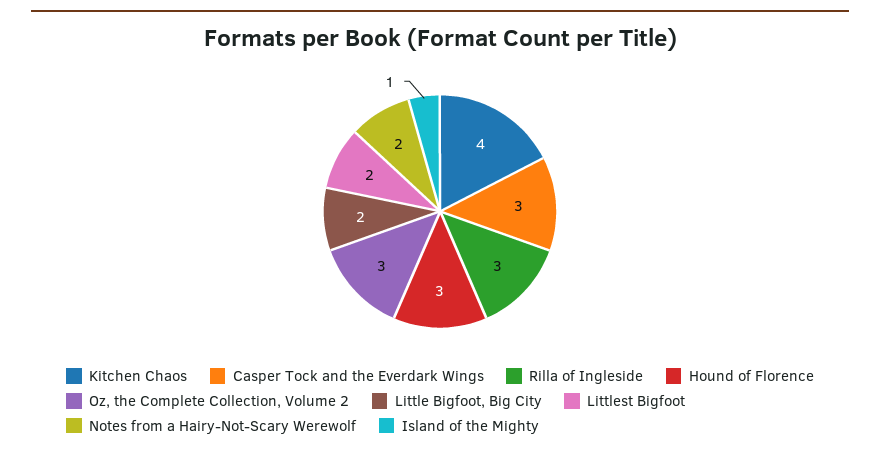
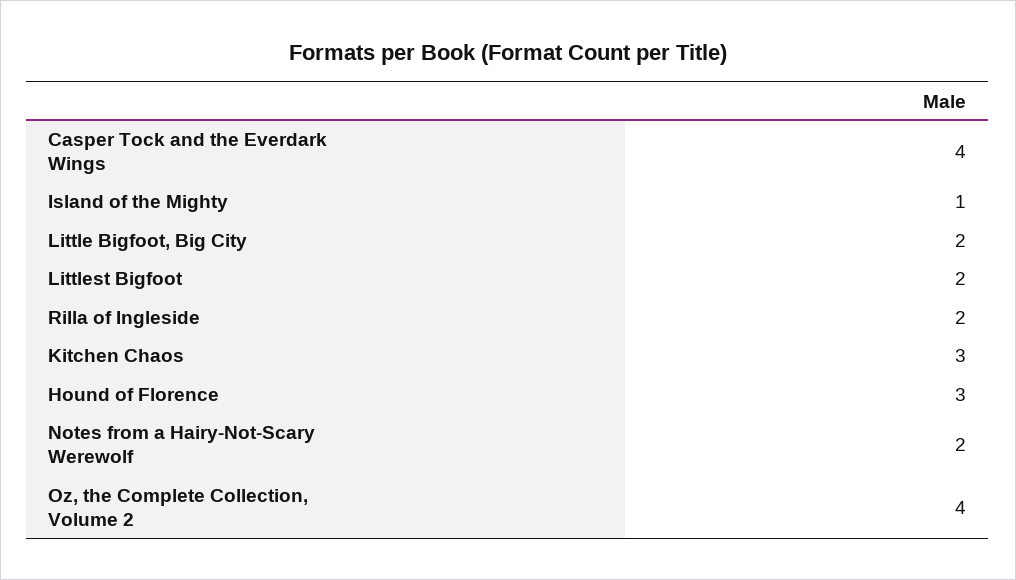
  {
-   "Kitchen Chaos": 4,
+   "Kitchen Chaos": 3,
-   "Casper Tock and the Everdark Wings": 3,
+   "Casper Tock and the Everdark Wings": 4,
-   "Rilla of Ingleside": 3,
+   "Rilla of Ingleside": 2,
    "Hound of Florence": 3,
-   "Oz, the Complete Collection, Volume 2": 3,
+   "Oz, the Complete Collection, Volume 2": 4,
    "Little Bigfoot, Big City": 2,
    "Littlest Bigfoot": 2,
    "Notes from a Hairy-Not-Scary Werewolf": 2,
    "Island of the Mighty": 1
  }

